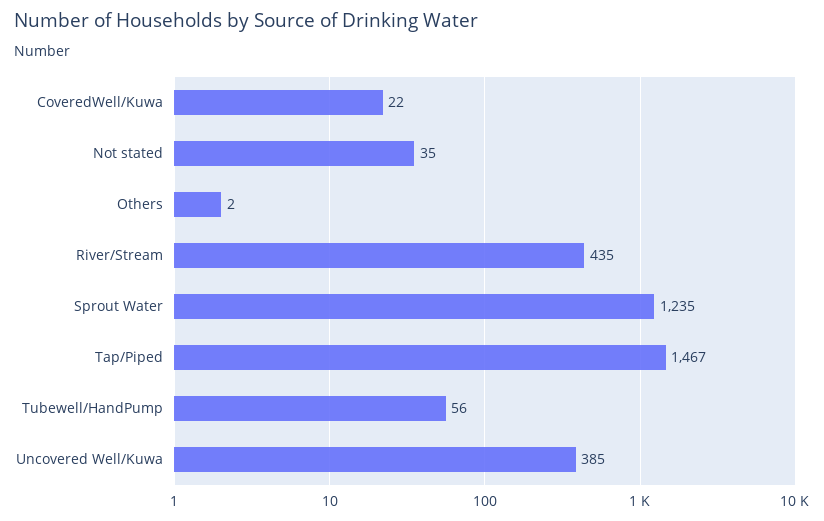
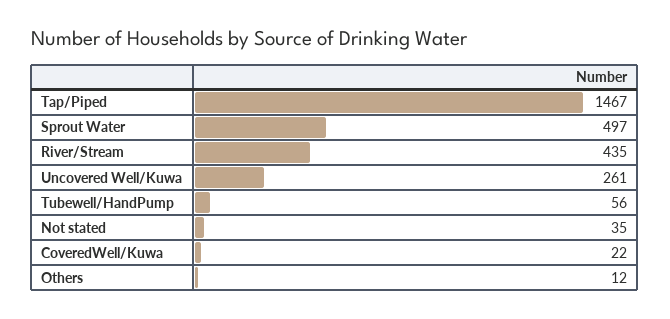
  {
    "CoveredWell/Kuwa": 22,
    "Not stated": 35,
-   "Others": 2,
+   "Others": 12,
    "River/Stream": 435,
-   "Sprout Water": 1235,
+   "Sprout Water": 497,
    "Tap/Piped": 1467,
    "Tubewell/HandPump": 56,
-   "Uncovered Well/Kuwa": 385
+   "Uncovered Well/Kuwa": 261
  }

